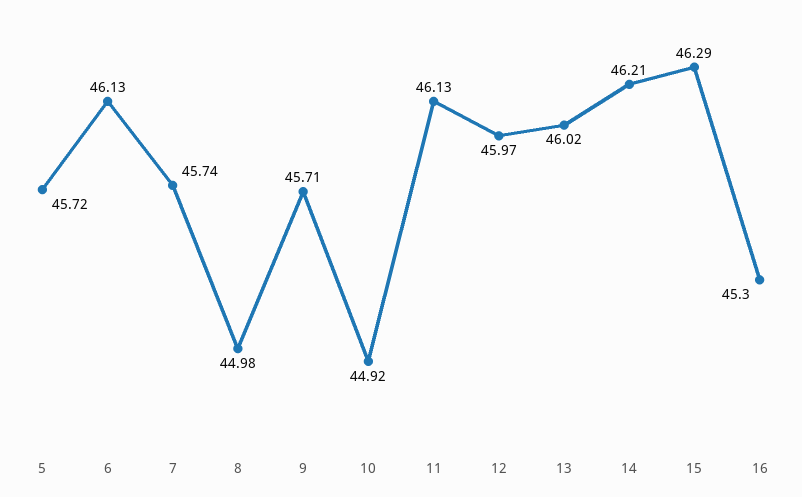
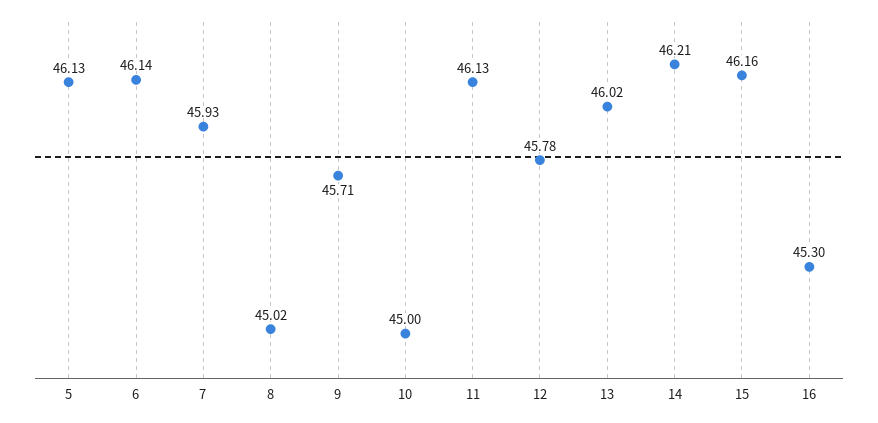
  {
-   "5": 45.72,
+   "5": 46.13,
-   "6": 46.13,
+   "6": 46.14,
-   "7": 45.74,
+   "7": 45.93,
-   "8": 44.98,
+   "8": 45.02,
    "9": 45.71,
-   "10": 44.92,
+   "10": 45,
    "11": 46.13,
-   "12": 45.97,
+   "12": 45.78,
    "13": 46.02,
    "14": 46.21,
-   "15": 46.29,
+   "15": 46.16,
    "16": 45.3
  }

